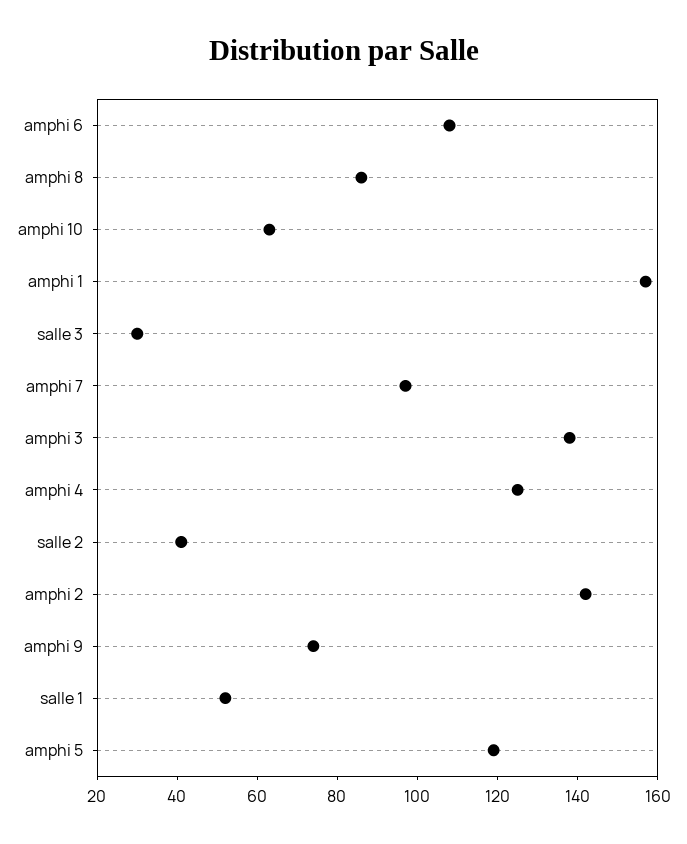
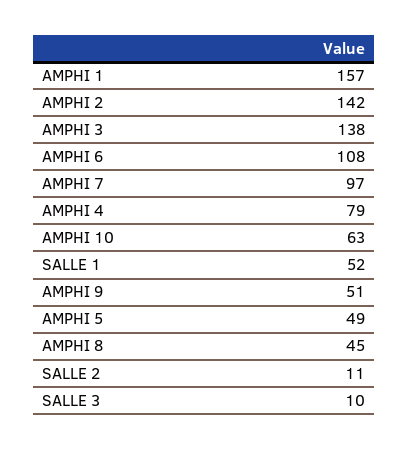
  {
    "amphi 6": 108,
-   "amphi 8": 85,
+   "amphi 8": 45,
    "amphi 10": 63,
    "amphi 1": 157,
-   "salle 3": 30,
+   "salle 3": 10,
    "amphi 7": 97,
    "amphi 3": 138,
-   "amphi 4": 125,
+   "amphi 4": 79,
-   "salle 2": 40,
+   "salle 2": 11,
    "amphi 2": 142,
-   "amphi 9": 75,
+   "amphi 9": 51,
    "salle 1": 52,
-   "amphi 5": 120
+   "amphi 5": 49
  }

